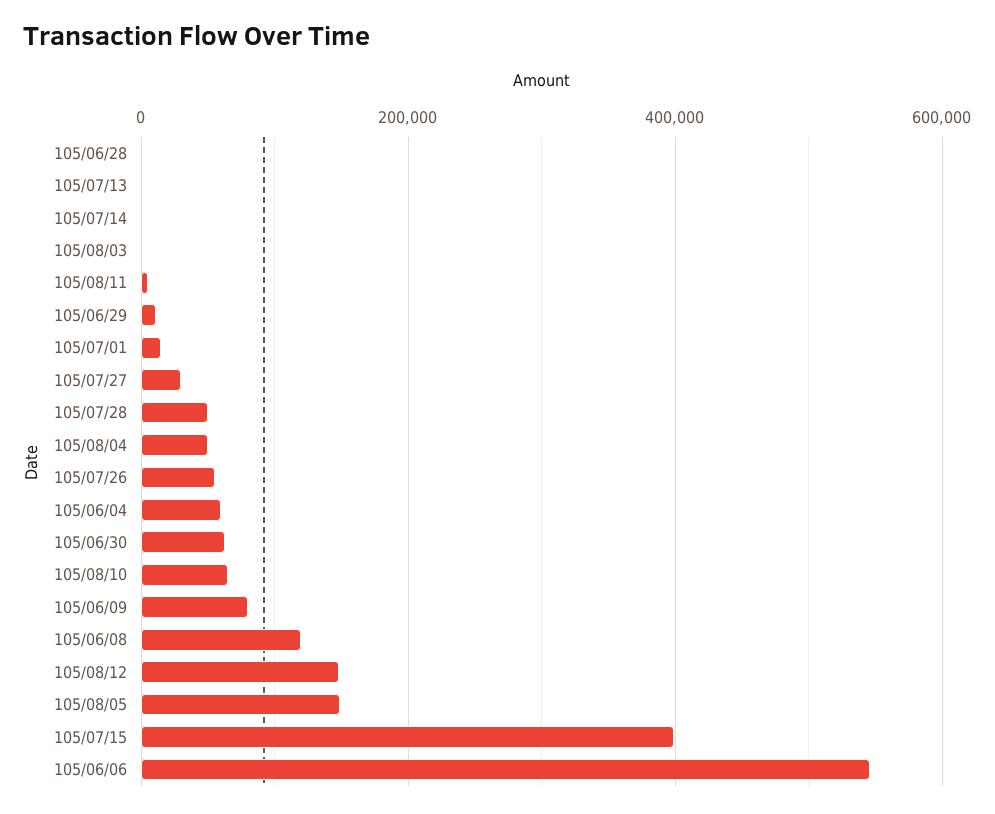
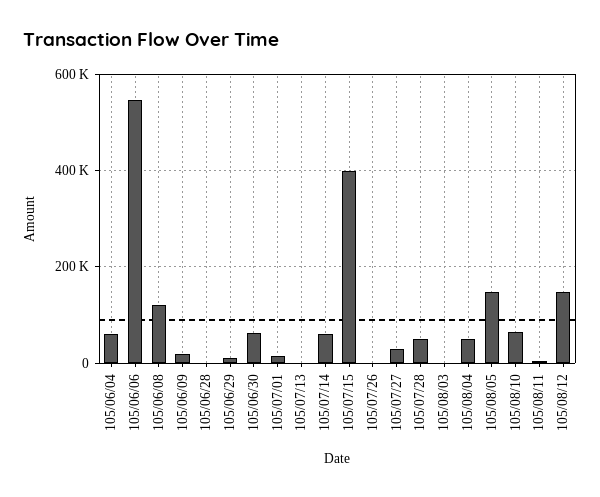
  {
    "105/06/28": 0,
    "105/07/13": 0,
-   "105/07/14": 0,
+   "105/07/14": 60000,
    "105/08/03": 0,
    "105/08/11": 0,
    "105/06/29": 20000,
    "105/07/01": 20000,
    "105/07/27": 40000,
    "105/07/28": 60000,
    "105/08/04": 60000,
-   "105/07/26": 60000,
+   "105/07/26": 0,
    "105/06/04": 60000,
    "105/06/30": 60000,
    "105/08/10": 60000,
-   "105/06/09": 80000,
+   "105/06/09": 20000,
    "105/06/08": 120000,
    "105/08/12": 140000,
    "105/08/05": 140000,
    "105/07/15": 400000,
    "105/06/06": 540000
  }

